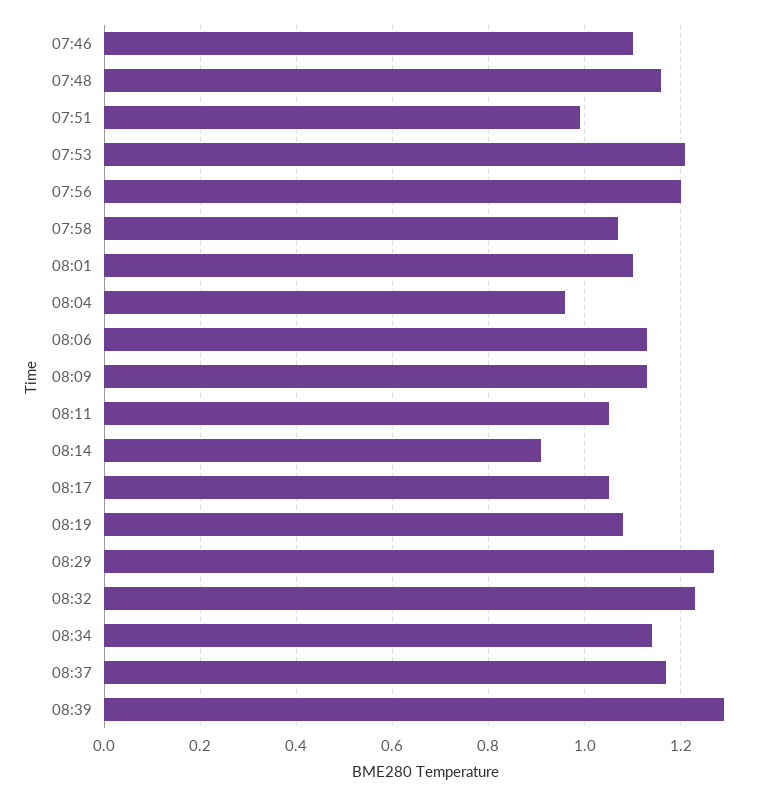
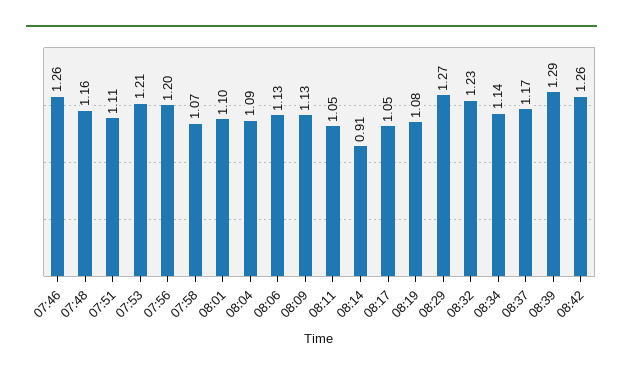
  {
-   "07:46": 1.1,
+   "07:46": 1.26,
    "07:48": 1.16,
-   "07:51": 1,
+   "07:51": 1.11,
    "07:53": 1.21,
    "07:56": 1.2,
    "07:58": 1.07,
    "08:01": 1.1,
-   "08:04": 0.95,
+   "08:04": 1.09,
    "08:06": 1.13,
    "08:09": 1.13,
    "08:11": 1.05,
    "08:14": 0.91,
    "08:17": 1.05,
    "08:19": 1.08,
    "08:29": 1.27,
    "08:32": 1.23,
    "08:34": 1.14,
    "08:37": 1.17,
-   "08:39": 1.29
+   "08:39": 1.29,
+   "08:42": 1.26
  }

